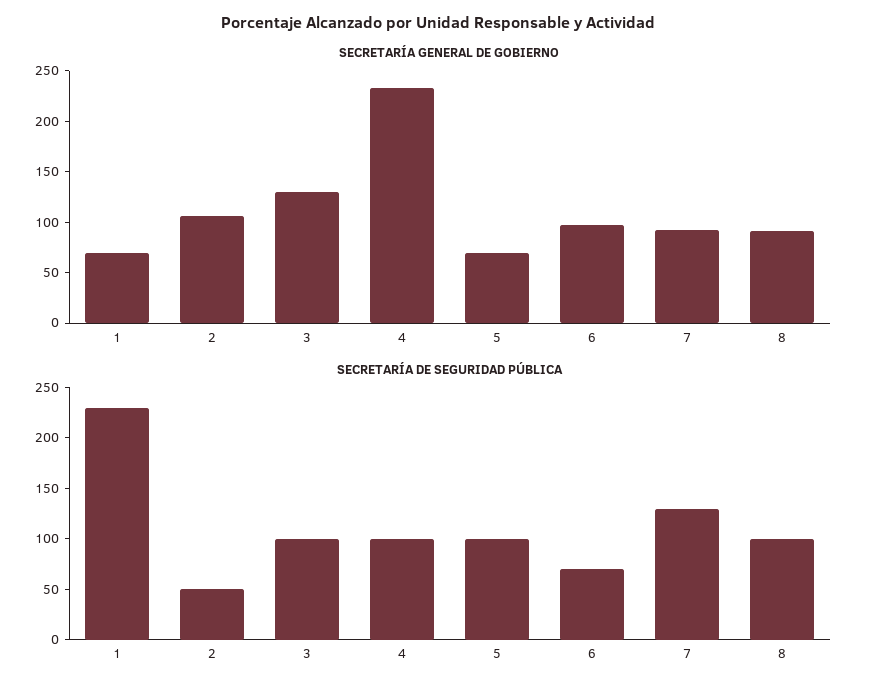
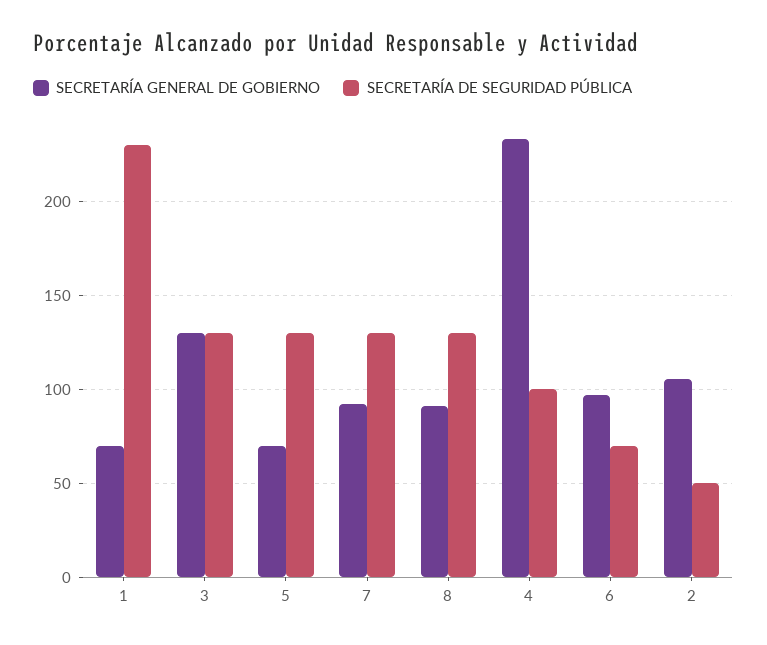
  {
    "SECRETARÍA GENERAL DE GOBIERNO": {
      "1": 70,
      "2": 105,
      "3": 130,
      "4": 235,
      "5": 70,
      "6": 95,
      "7": 90,
      "8": 90
    },
    "SECRETARÍA DE SEGURIDAD PÚBLICA": {
      "1": 230,
      "2": 50,
-     "3": 100,
+     "3": 130,
      "4": 100,
-     "5": 100,
+     "5": 130,
      "6": 70,
      "7": 130,
-     "8": 100
+     "8": 130
    }
  }

